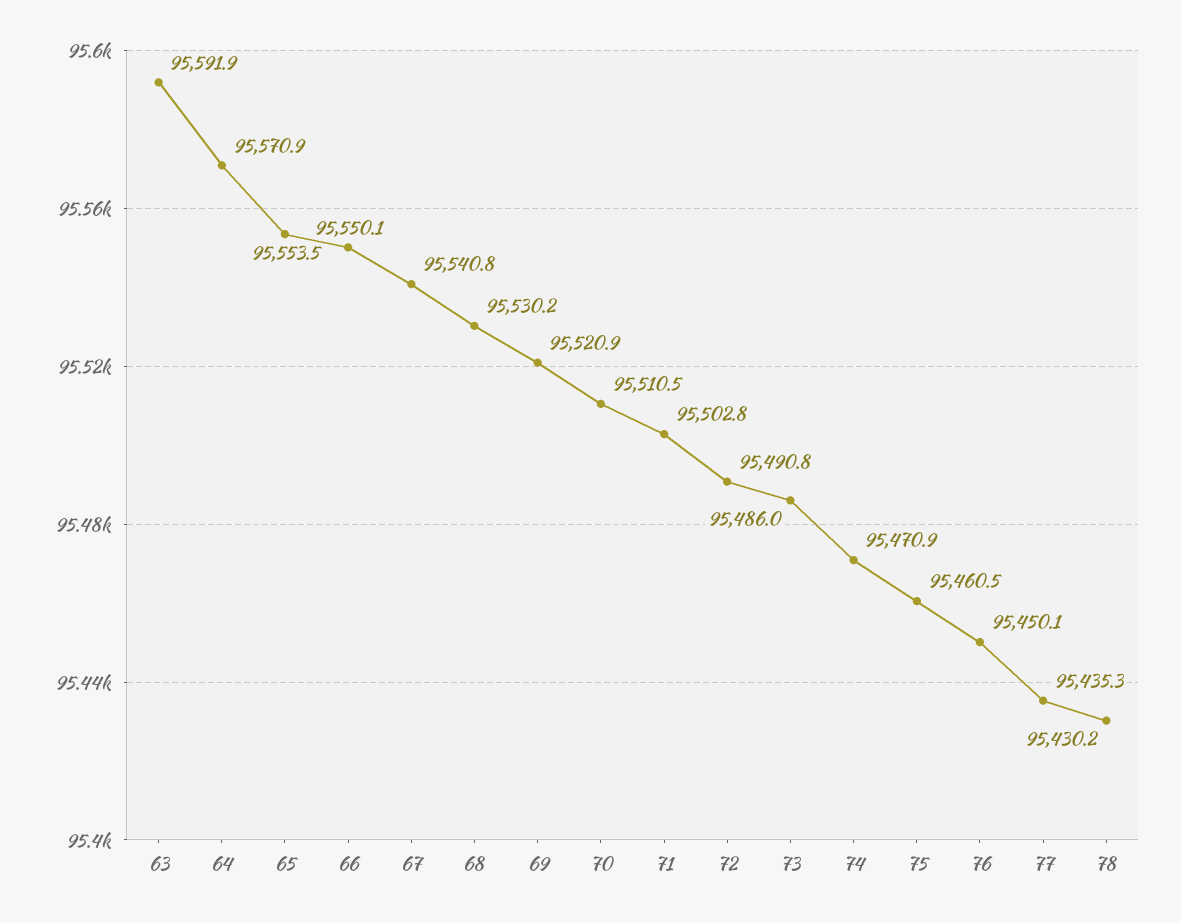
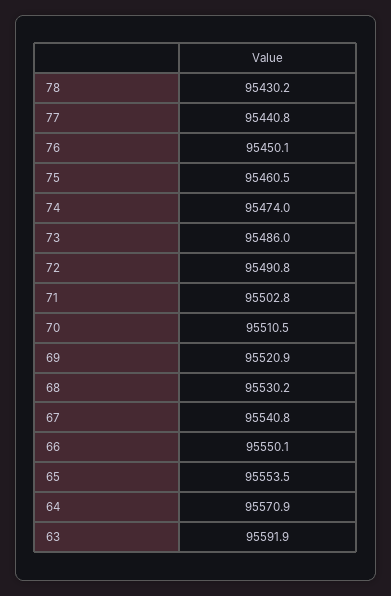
  {
    "63": 95591.9,
    "64": 95570.9,
    "65": 95553.5,
    "66": 95550.1,
    "67": 95540.8,
    "68": 95530.2,
    "69": 95520.9,
    "70": 95510.5,
    "71": 95502.8,
    "72": 95490.8,
    "73": 95486,
-   "74": 95470.9,
+   "74": 95474,
    "75": 95460.5,
    "76": 95450.1,
-   "77": 95435.3,
+   "77": 95440.8,
    "78": 95430.2
  }

